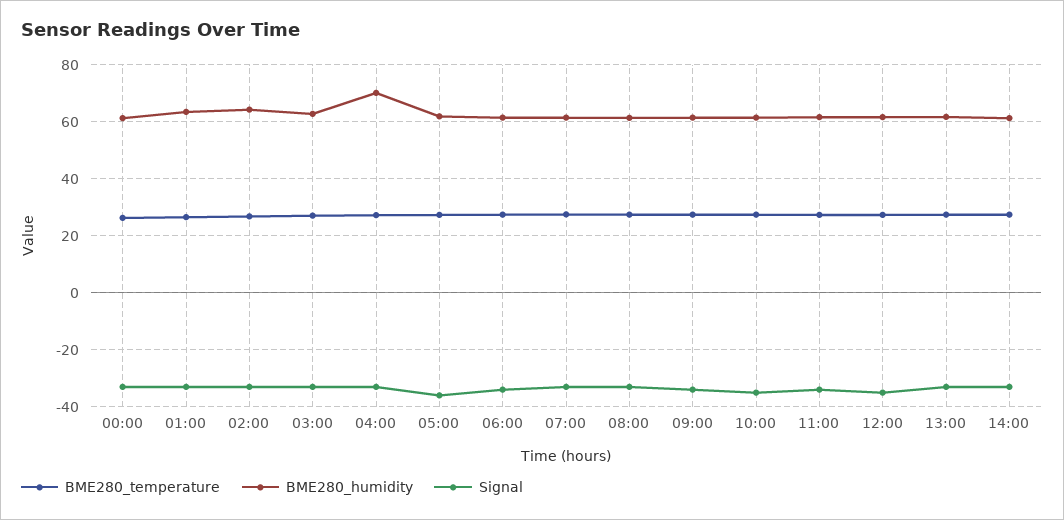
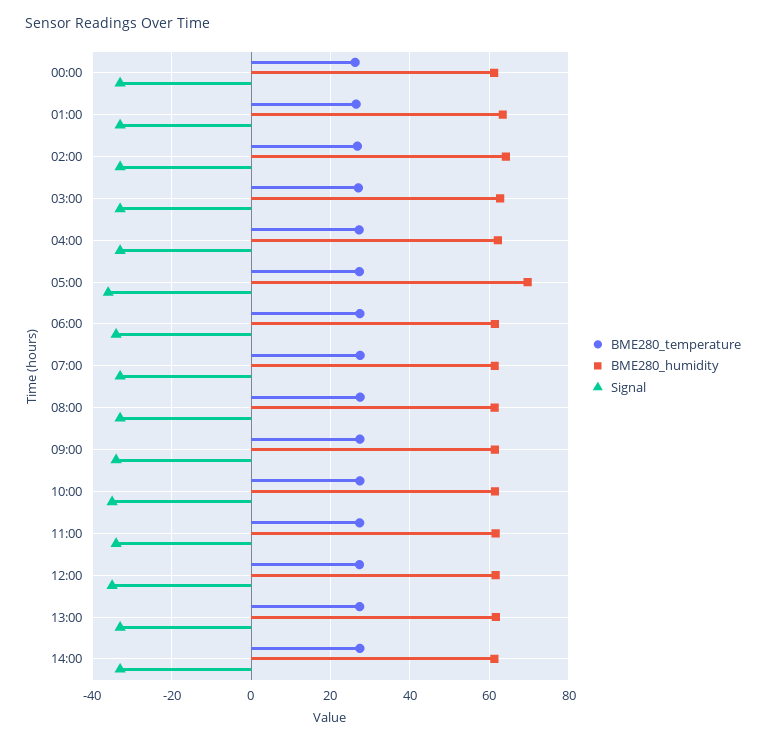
  {
    "BME280_temperature": {
      "00:00": 26,
      "01:00": 26,
      "02:00": 26,
      "03:00": 28,
      "04:00": 28,
      "05:00": 28,
      "06:00": 28,
      "07:00": 28,
      "08:00": 28,
      "09:00": 28,
      "10:00": 28,
      "11:00": 28,
      "12:00": 28,
      "13:00": 28,
      "14:00": 28
    },
    "BME280_humidity": {
      "00:00": 62,
      "01:00": 64,
      "02:00": 64,
      "03:00": 62,
-     "04:00": 70,
+     "04:00": 62,
-     "05:00": 62.5,
+     "05:00": 70,
      "06:00": 62,
      "07:00": 62,
      "08:00": 62,
      "09:00": 62,
      "10:00": 62,
      "11:00": 62,
      "12:00": 62,
      "13:00": 62,
      "14:00": 62
    },
    "Signal": {
      "00:00": -34,
      "01:00": -34,
      "02:00": -34,
      "03:00": -34,
      "04:00": -34,
      "05:00": -36,
      "06:00": -34,
      "07:00": -34,
      "08:00": -34,
      "09:00": -34,
      "10:00": -36,
      "11:00": -34,
      "12:00": -36,
      "13:00": -34,
      "14:00": -34
    }
  }

